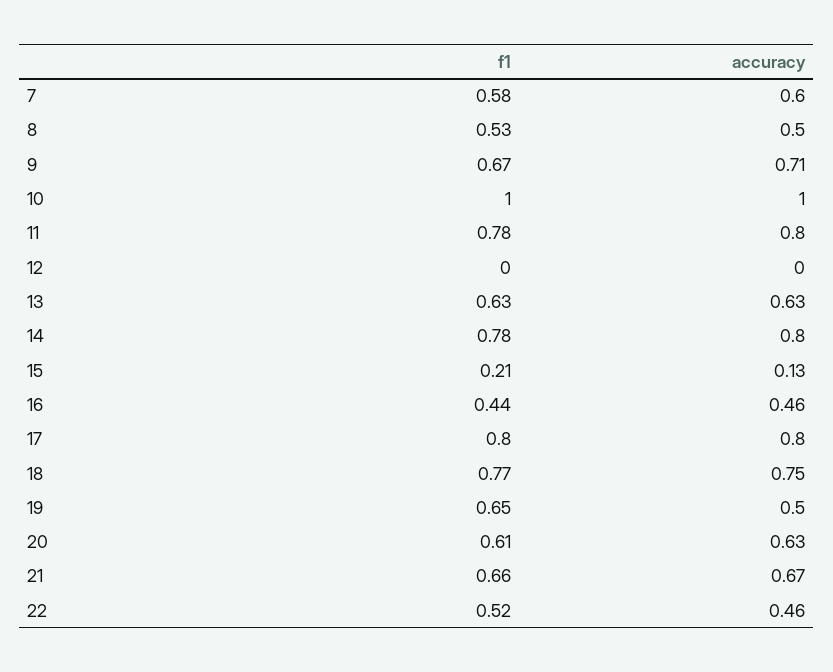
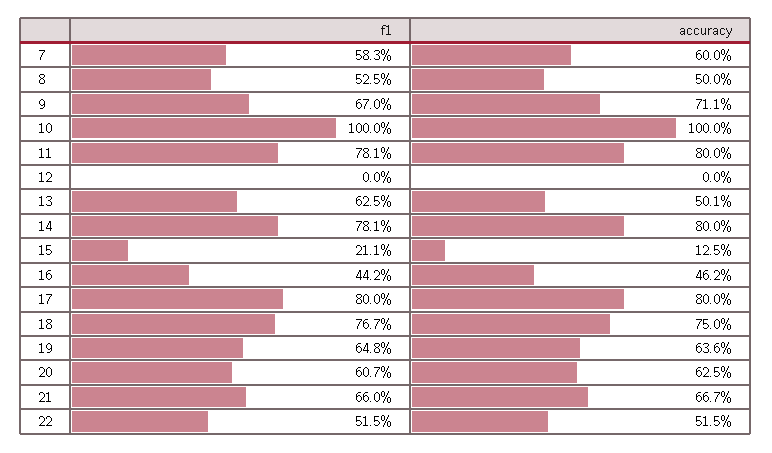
  {
    "f1": {
      "7": 0.583,
      "8": 0.525,
      "9": 0.67,
      "10": 1,
      "11": 0.781,
      "12": 0,
      "13": 0.625,
      "14": 0.781,
      "15": 0.211,
      "16": 0.442,
      "17": 0.8,
      "18": 0.767,
      "19": 0.648,
      "20": 0.607,
      "21": 0.66,
      "22": 0.515
    },
    "accuracy": {
      "7": 0.6,
      "8": 0.5,
      "9": 0.711,
      "10": 1,
      "11": 0.8,
      "12": 0,
-     "13": 0.63,
+     "13": 0.501,
      "14": 0.8,
      "15": 0.125,
      "16": 0.462,
      "17": 0.8,
      "18": 0.75,
-     "19": 0.5,
+     "19": 0.636,
      "20": 0.625,
      "21": 0.667,
-     "22": 0.46
+     "22": 0.515
    }
  }

